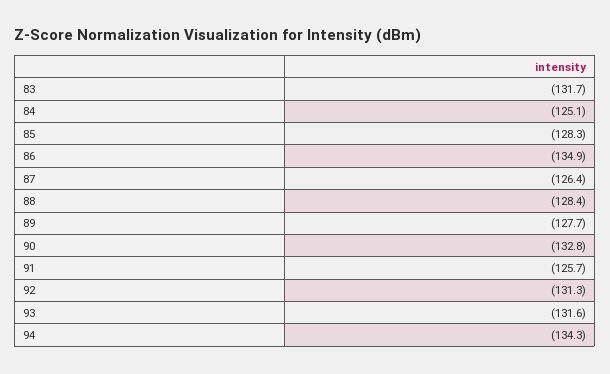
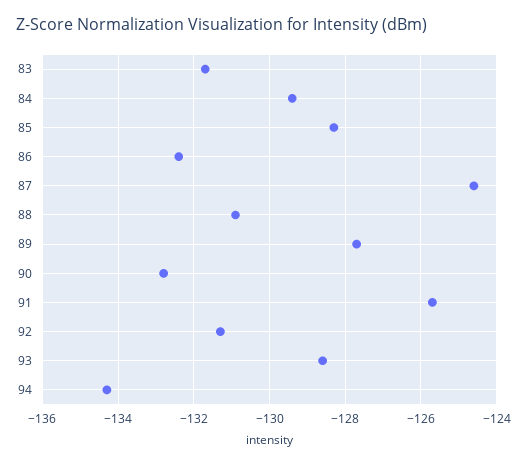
  {
    "83": -131.7,
-   "84": -125.1,
+   "84": -129.5,
    "85": -128.3,
-   "86": -134.9,
+   "86": -132.5,
-   "87": -126.4,
+   "87": -124.5,
-   "88": -128.4,
+   "88": -131,
    "89": -127.7,
    "90": -132.8,
    "91": -125.7,
    "92": -131.3,
-   "93": -131.6,
+   "93": -128.5,
    "94": -134.3
  }

